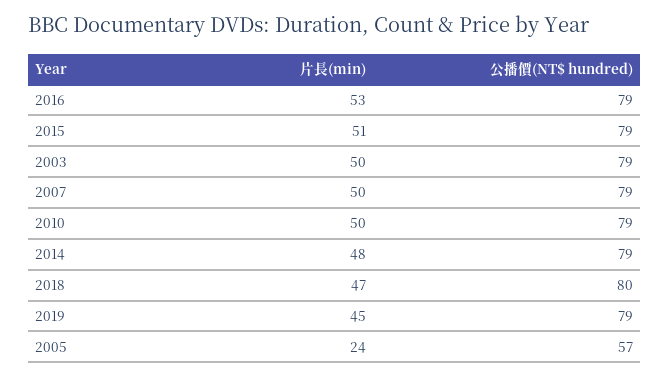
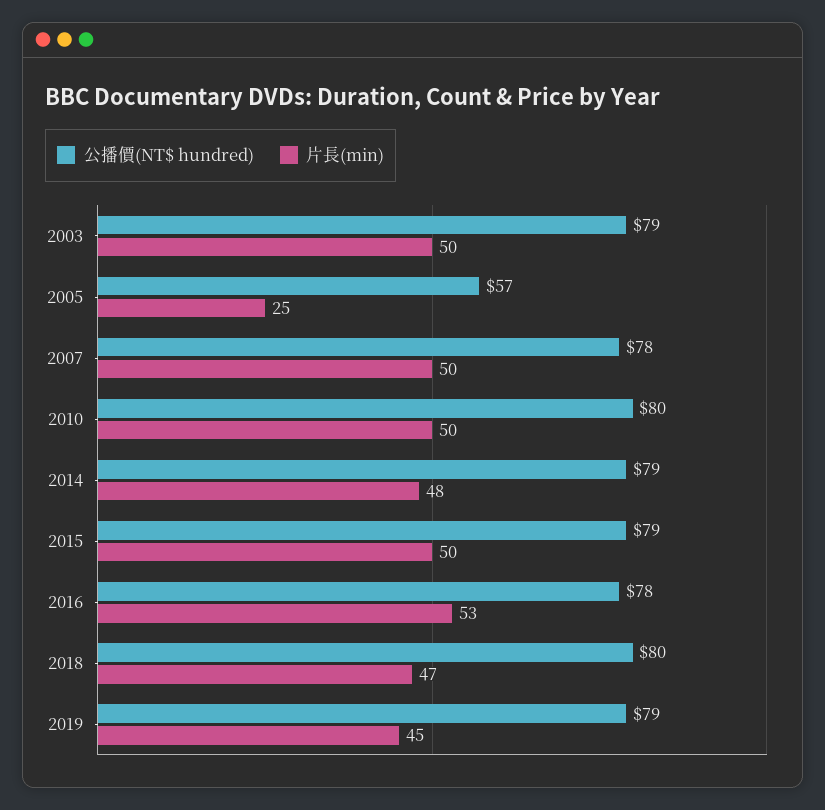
  {
    "片長(min)": {
      "2016": 53,
-     "2015": 51,
+     "2015": 50,
      "2003": 50,
      "2007": 50,
      "2010": 50,
      "2014": 48,
      "2018": 47,
      "2019": 45,
-     "2005": 24
+     "2005": 25
    },
    "公播價(NT$ hundred)": {
-     "2016": 79,
+     "2016": 78,
      "2015": 79,
      "2003": 79,
-     "2007": 79,
+     "2007": 78,
-     "2010": 79,
+     "2010": 80,
      "2014": 79,
      "2018": 80,
      "2019": 79,
      "2005": 57
    }
  }

